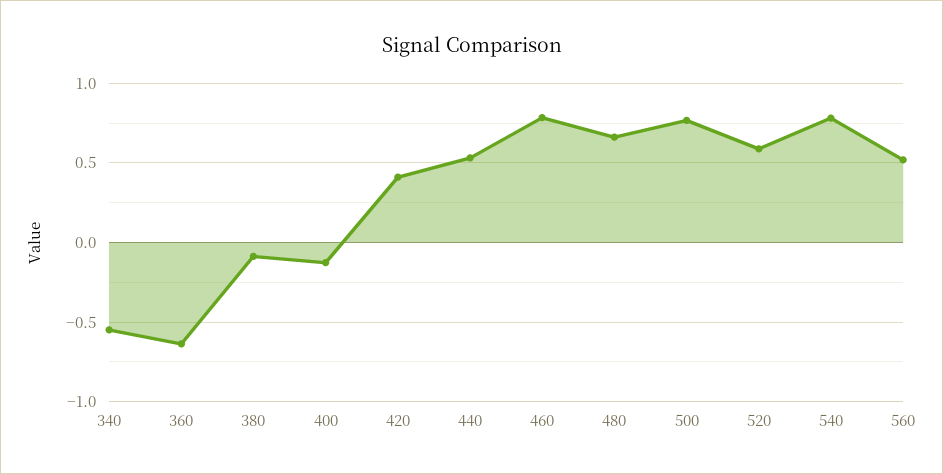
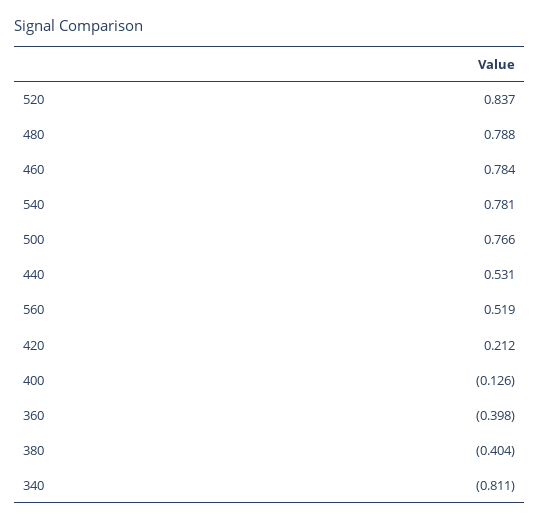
  {
-   "340": -0.55,
+   "340": -0.811,
-   "360": -0.65,
+   "360": -0.398,
-   "380": -0.1,
+   "380": -0.404,
    "400": -0.126,
-   "420": 0.4,
+   "420": 0.212,
    "440": 0.531,
    "460": 0.784,
-   "480": 0.65,
+   "480": 0.788,
    "500": 0.766,
-   "520": 0.6,
+   "520": 0.837,
    "540": 0.781,
    "560": 0.519
  }

